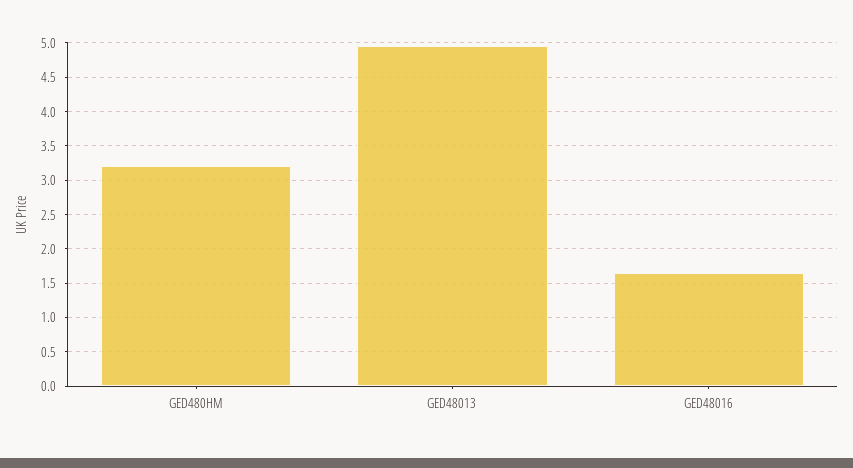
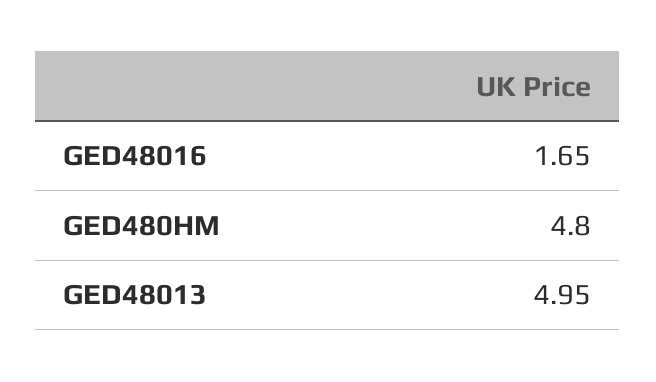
  {
-   "GED480HM": 3.2,
+   "GED480HM": 4.8,
    "GED48013": 4.95,
    "GED48016": 1.65
  }

